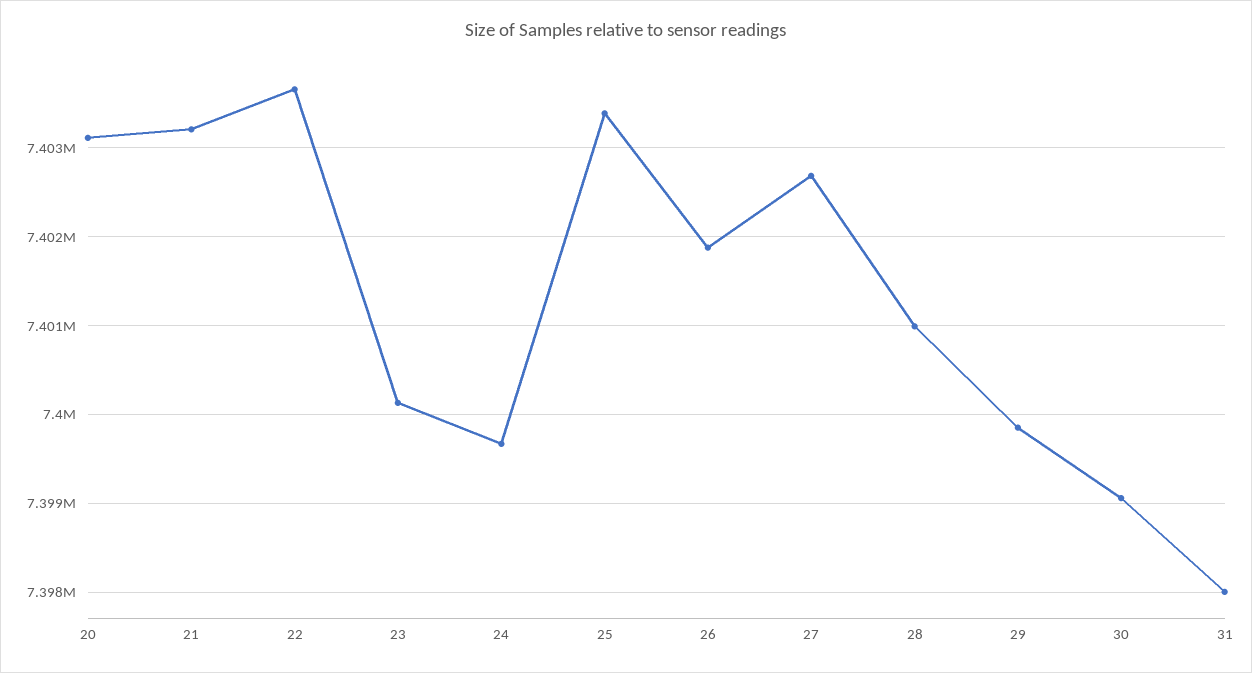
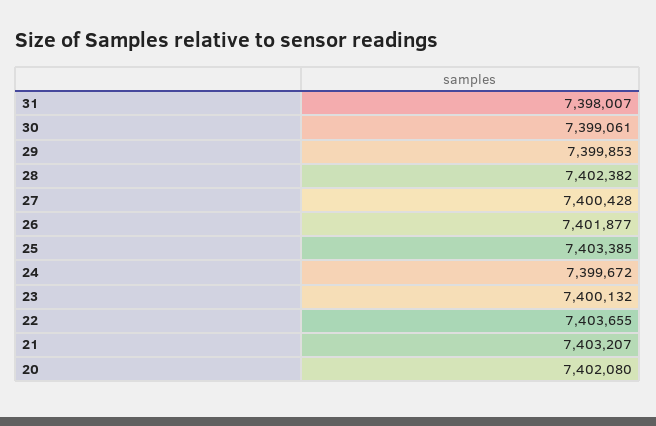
  {
-   "20": 7403100,
+   "20": 7402080,
    "21": 7403207,
    "22": 7403655,
    "23": 7400132,
    "24": 7399672,
    "25": 7403385,
    "26": 7401877,
-   "27": 7402700,
+   "27": 7400428,
-   "28": 7401000,
+   "28": 7402382,
    "29": 7399853,
    "30": 7399061,
    "31": 7398007
  }

